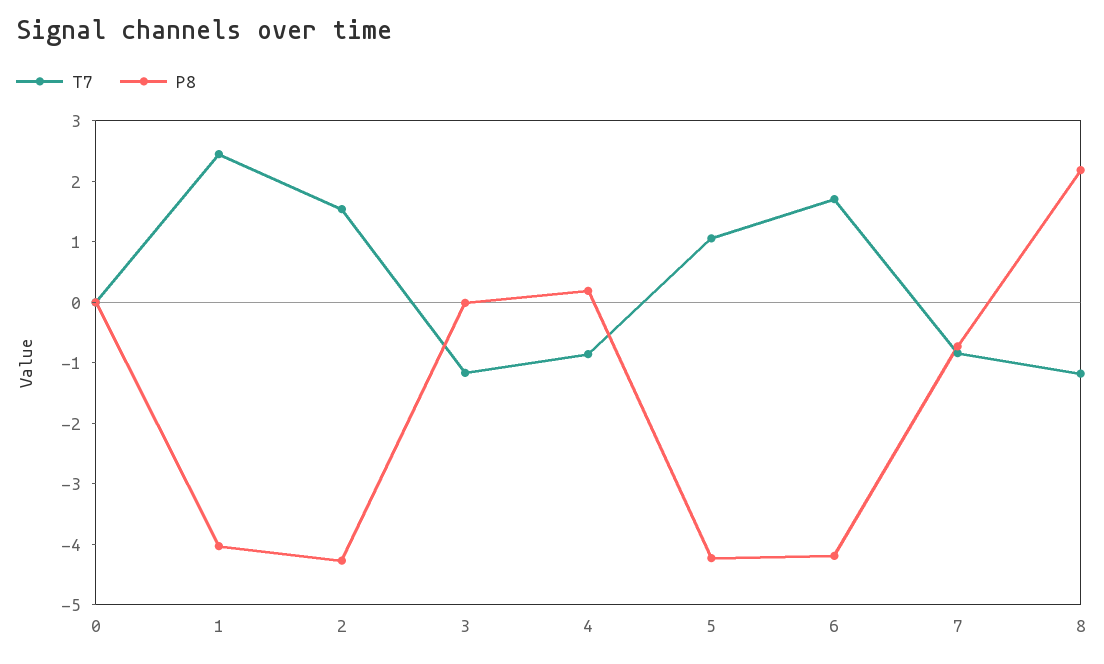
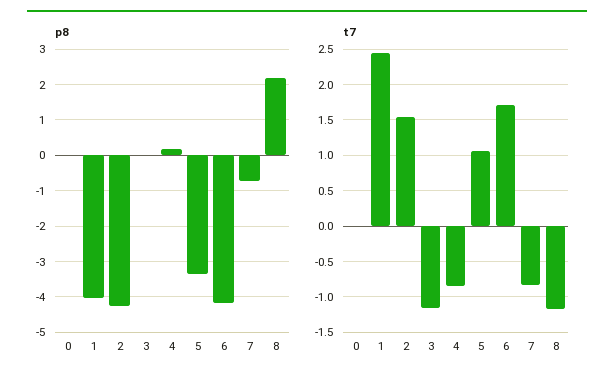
  {
    "T7": {
      "0": 0,
      "1": 2.5,
      "2": 1.5,
      "3": -1.2,
      "4": -0.9,
      "5": 1.1,
      "6": 1.7,
      "7": -0.8,
      "8": -1.2
    },
    "P8": {
      "0": 0,
      "1": -4,
      "2": -4.2,
      "3": 0,
      "4": 0.2,
-     "5": -4.2,
+     "5": -3.4,
      "6": -4.2,
      "7": -0.8,
      "8": 2.2
    }
  }

